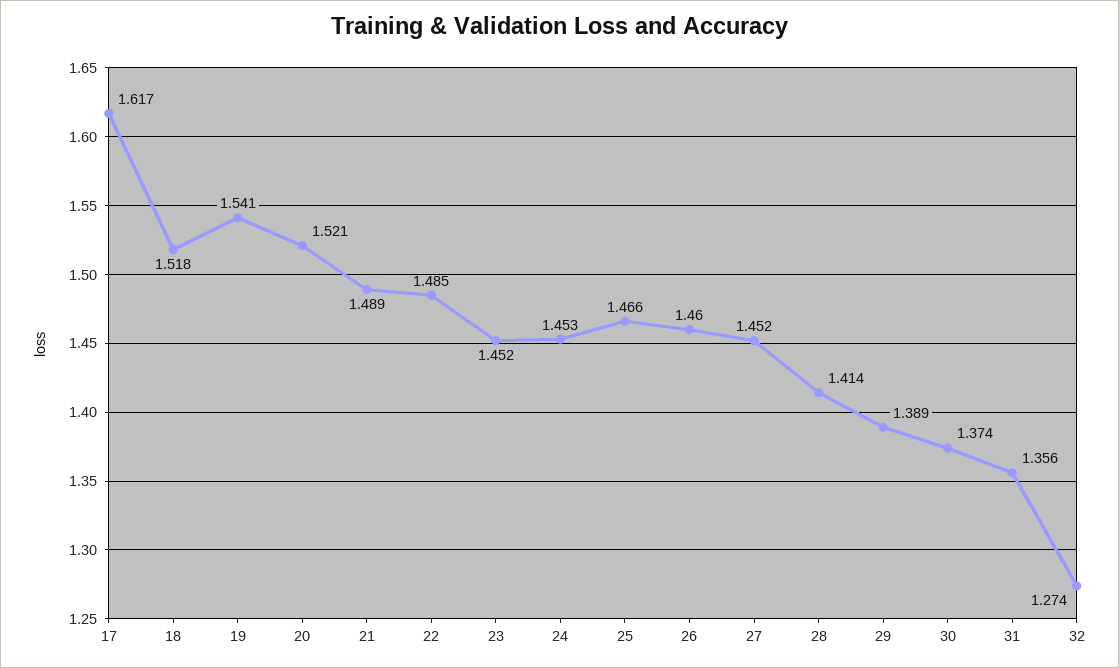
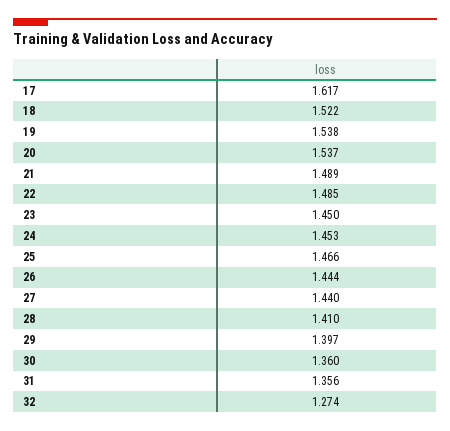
  {
    "17": 1.617,
-   "18": 1.518,
+   "18": 1.522,
-   "19": 1.541,
+   "19": 1.538,
-   "20": 1.521,
+   "20": 1.537,
    "21": 1.489,
    "22": 1.485,
-   "23": 1.452,
+   "23": 1.45,
    "24": 1.453,
    "25": 1.466,
-   "26": 1.46,
+   "26": 1.444,
-   "27": 1.452,
+   "27": 1.44,
-   "28": 1.414,
+   "28": 1.41,
-   "29": 1.389,
+   "29": 1.397,
-   "30": 1.374,
+   "30": 1.36,
    "31": 1.356,
    "32": 1.274
  }

